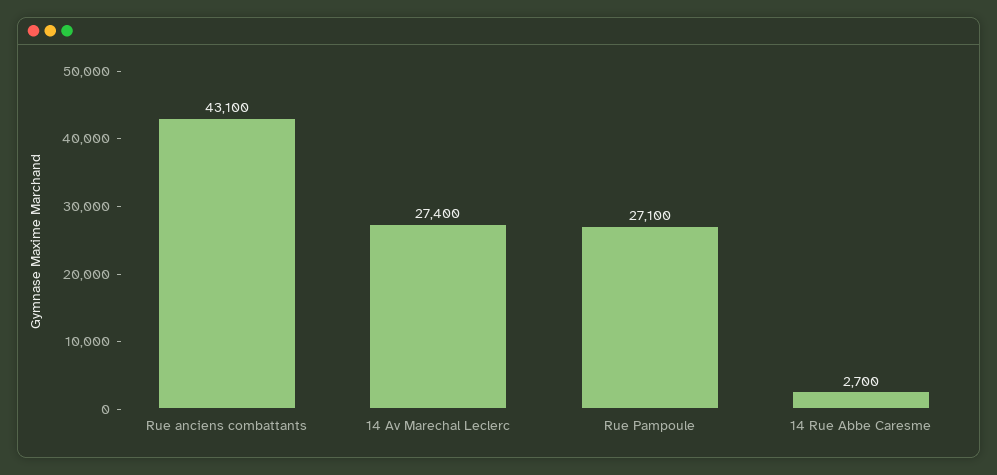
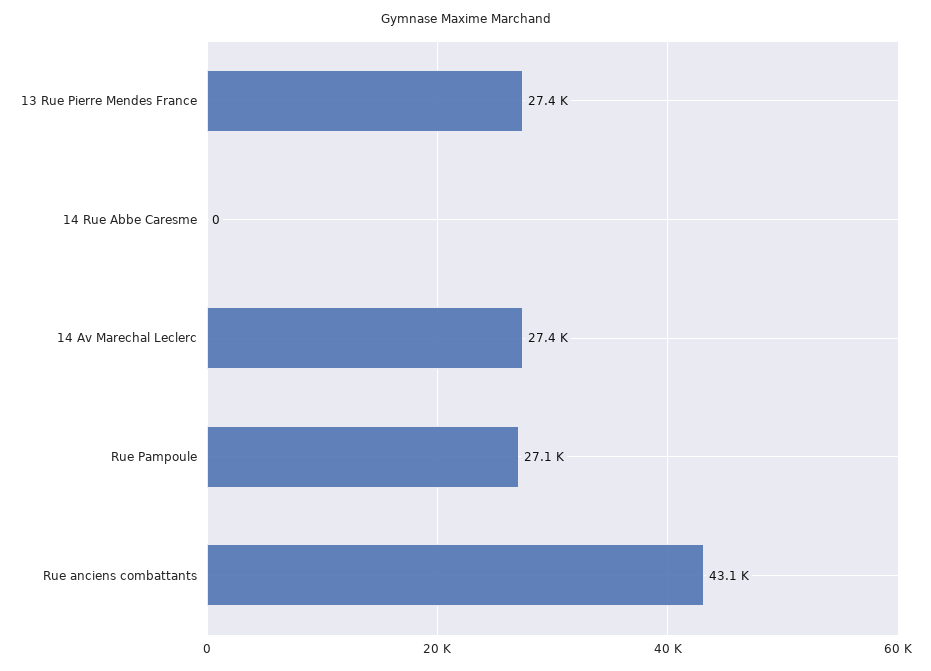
  {
    "Rue anciens combattants": 43100,
    "14 Av Marechal Leclerc": 27400,
    "Rue Pampoule": 27100,
-   "14 Rue Abbe Caresme": 2700
+   "14 Rue Abbe Caresme": 0,
+   "13 Rue Pierre Mendes France": 27400
  }

